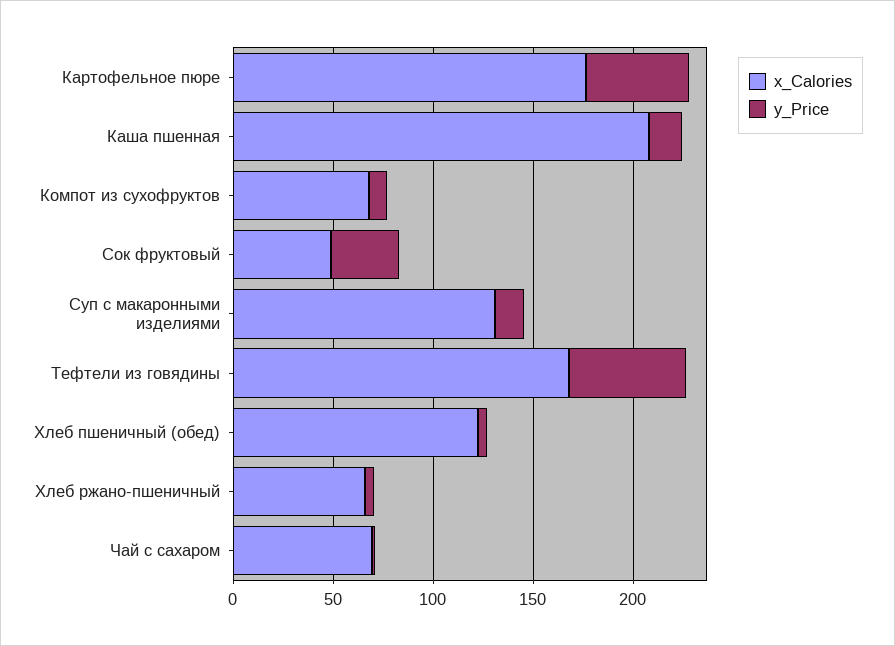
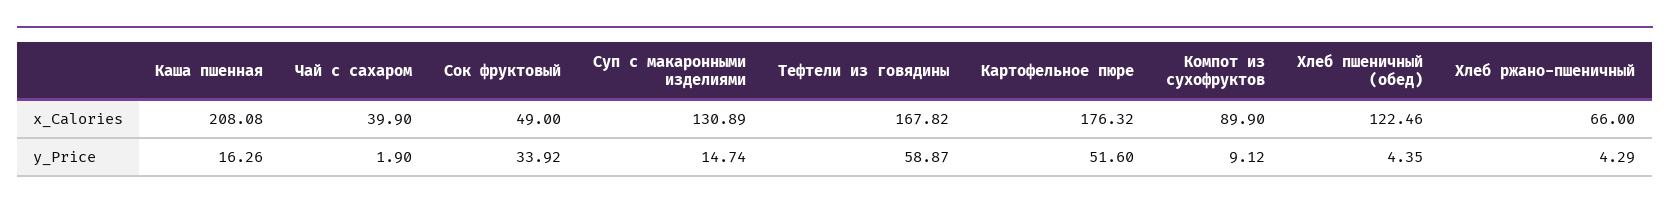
  {
    "x_Calories": {
      "Картофельное пюре": 176.32,
      "Каша пшенная": 208.08,
-     "Компот из сухофруктов": 70,
+     "Компот из сухофруктов": 89.9,
      "Сок фруктовый": 49,
      "Суп с макаронными изделиями": 130.89,
      "Тефтели из говядины": 167.82,
      "Хлеб пшеничный (обед)": 122.46,
      "Хлеб ржано-пшеничный": 66,
-     "Чай с сахаром": 70
+     "Чай с сахаром": 39.9
    },
    "y_Price": {
      "Картофельное пюре": 51.6,
      "Каша пшенная": 16.26,
      "Компот из сухофруктов": 9.12,
      "Сок фруктовый": 33.92,
      "Суп с макаронными изделиями": 14.74,
      "Тефтели из говядины": 58.87,
      "Хлеб пшеничный (обед)": 4.35,
      "Хлеб ржано-пшеничный": 4.29,
      "Чай с сахаром": 1.9
    }
  }

